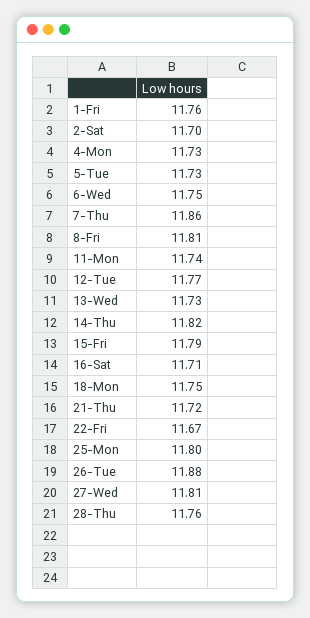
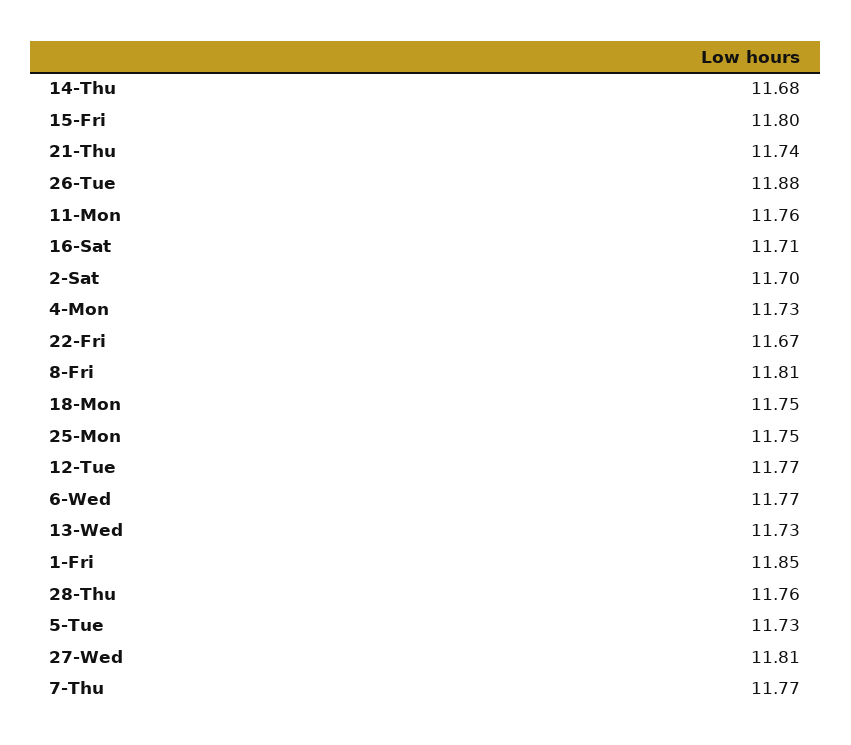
  {
-   "1-Fri": 11.76,
+   "1-Fri": 11.85,
    "2-Sat": 11.7,
    "4-Mon": 11.73,
    "5-Tue": 11.73,
-   "6-Wed": 11.75,
+   "6-Wed": 11.77,
-   "7-Thu": 11.86,
+   "7-Thu": 11.77,
    "8-Fri": 11.81,
-   "11-Mon": 11.74,
+   "11-Mon": 11.76,
    "12-Tue": 11.77,
    "13-Wed": 11.73,
-   "14-Thu": 11.82,
+   "14-Thu": 11.68,
-   "15-Fri": 11.79,
+   "15-Fri": 11.8,
    "16-Sat": 11.71,
    "18-Mon": 11.75,
-   "21-Thu": 11.72,
+   "21-Thu": 11.74,
    "22-Fri": 11.67,
-   "25-Mon": 11.8,
+   "25-Mon": 11.75,
    "26-Tue": 11.88,
    "27-Wed": 11.81,
    "28-Thu": 11.76
  }

